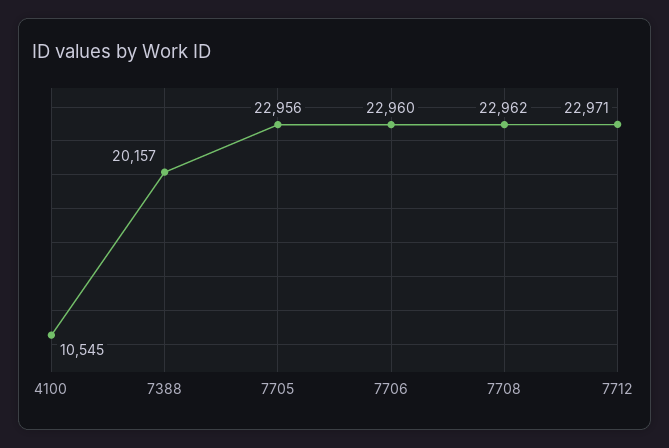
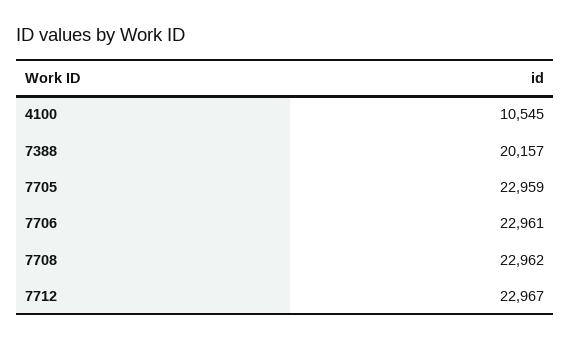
  {
    "4100": 10545,
    "7388": 20157,
-   "7705": 22956,
+   "7705": 22959,
-   "7706": 22960,
+   "7706": 22961,
    "7708": 22962,
-   "7712": 22971
+   "7712": 22967
  }

